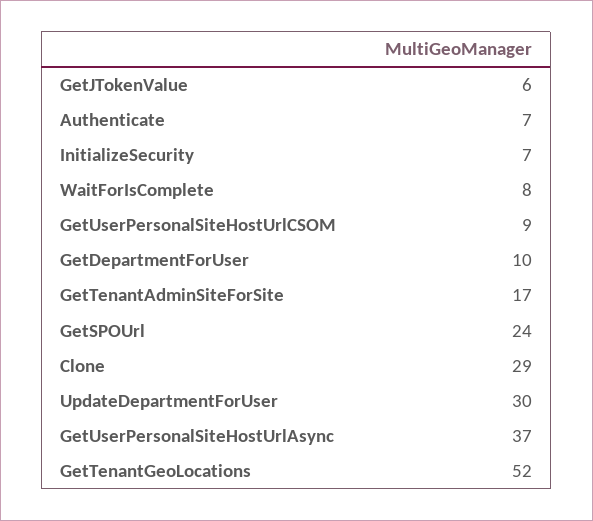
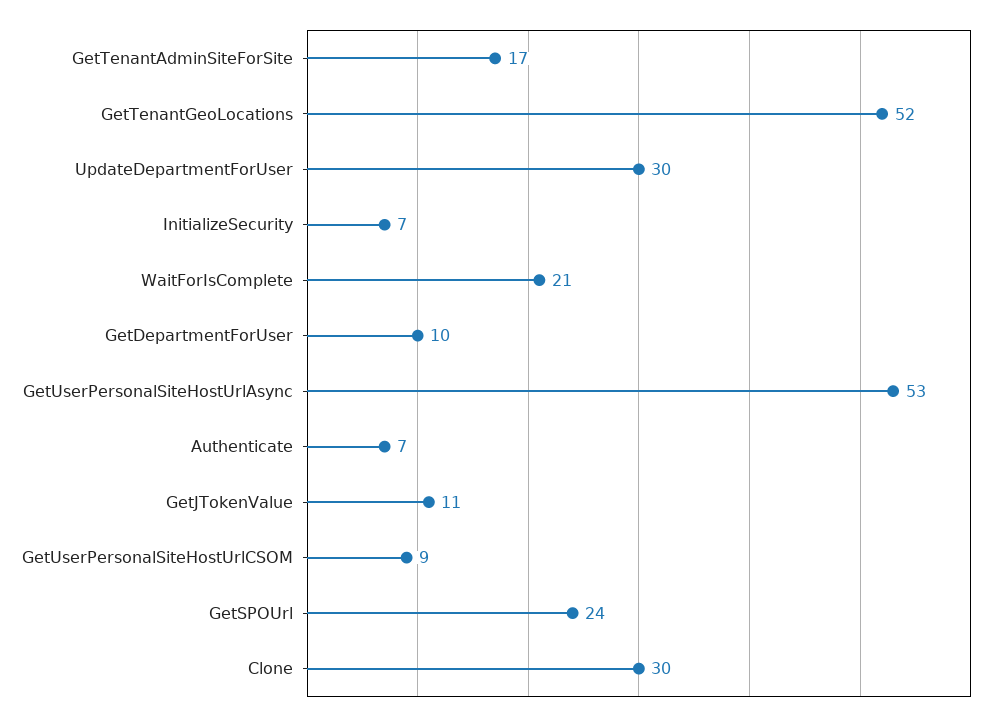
  {
-   "GetJTokenValue": 6,
+   "GetJTokenValue": 11,
    "Authenticate": 7,
    "InitializeSecurity": 7,
-   "WaitForIsComplete": 8,
+   "WaitForIsComplete": 21,
    "GetUserPersonalSiteHostUrlCSOM": 9,
    "GetDepartmentForUser": 10,
    "GetTenantAdminSiteForSite": 17,
    "GetSPOUrl": 24,
-   "Clone": 29,
+   "Clone": 30,
    "UpdateDepartmentForUser": 30,
-   "GetUserPersonalSiteHostUrlAsync": 37,
+   "GetUserPersonalSiteHostUrlAsync": 53,
    "GetTenantGeoLocations": 52
  }

